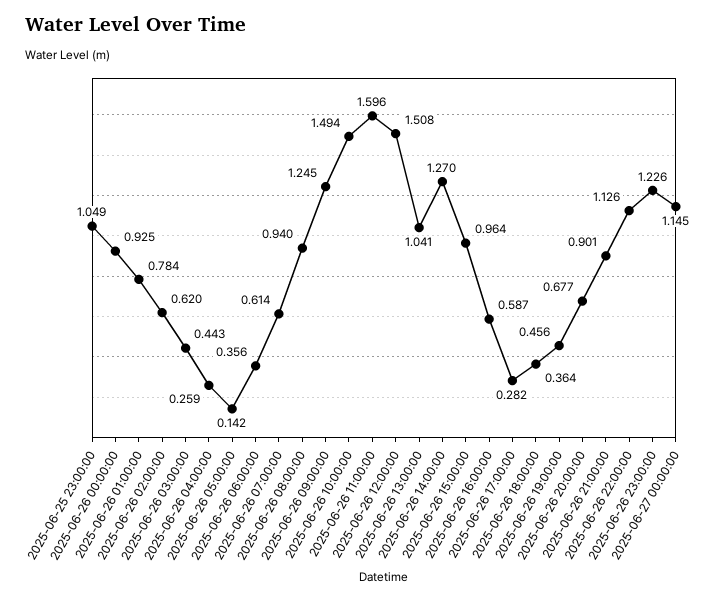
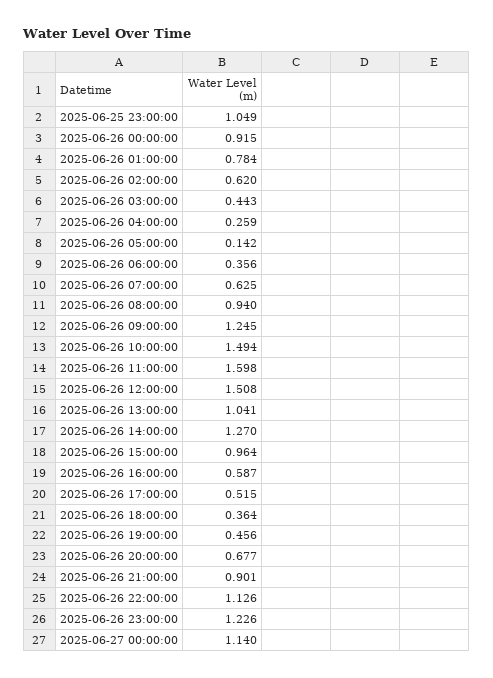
  {
    "2025-06-25 23:00:00": 1.049,
-   "2025-06-26 00:00:00": 0.925,
+   "2025-06-26 00:00:00": 0.915,
    "2025-06-26 01:00:00": 0.784,
    "2025-06-26 02:00:00": 0.62,
    "2025-06-26 03:00:00": 0.443,
    "2025-06-26 04:00:00": 0.259,
    "2025-06-26 05:00:00": 0.142,
    "2025-06-26 06:00:00": 0.356,
-   "2025-06-26 07:00:00": 0.614,
+   "2025-06-26 07:00:00": 0.625,
    "2025-06-26 08:00:00": 0.94,
    "2025-06-26 09:00:00": 1.245,
    "2025-06-26 10:00:00": 1.494,
-   "2025-06-26 11:00:00": 1.596,
+   "2025-06-26 11:00:00": 1.598,
    "2025-06-26 12:00:00": 1.508,
    "2025-06-26 13:00:00": 1.041,
    "2025-06-26 14:00:00": 1.27,
    "2025-06-26 15:00:00": 0.964,
    "2025-06-26 16:00:00": 0.587,
-   "2025-06-26 17:00:00": 0.282,
+   "2025-06-26 17:00:00": 0.515,
    "2025-06-26 18:00:00": 0.364,
    "2025-06-26 19:00:00": 0.456,
    "2025-06-26 20:00:00": 0.677,
    "2025-06-26 21:00:00": 0.901,
    "2025-06-26 22:00:00": 1.126,
    "2025-06-26 23:00:00": 1.226,
-   "2025-06-27 00:00:00": 1.145
+   "2025-06-27 00:00:00": 1.14
  }

